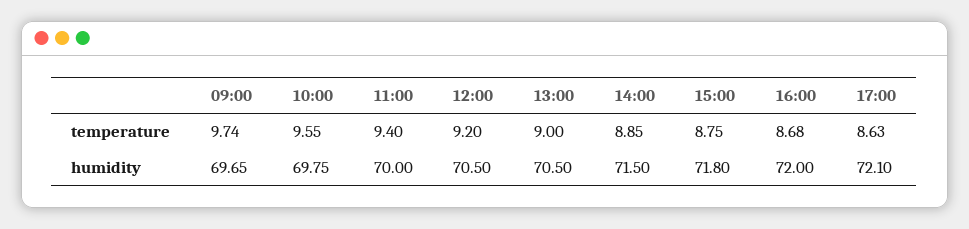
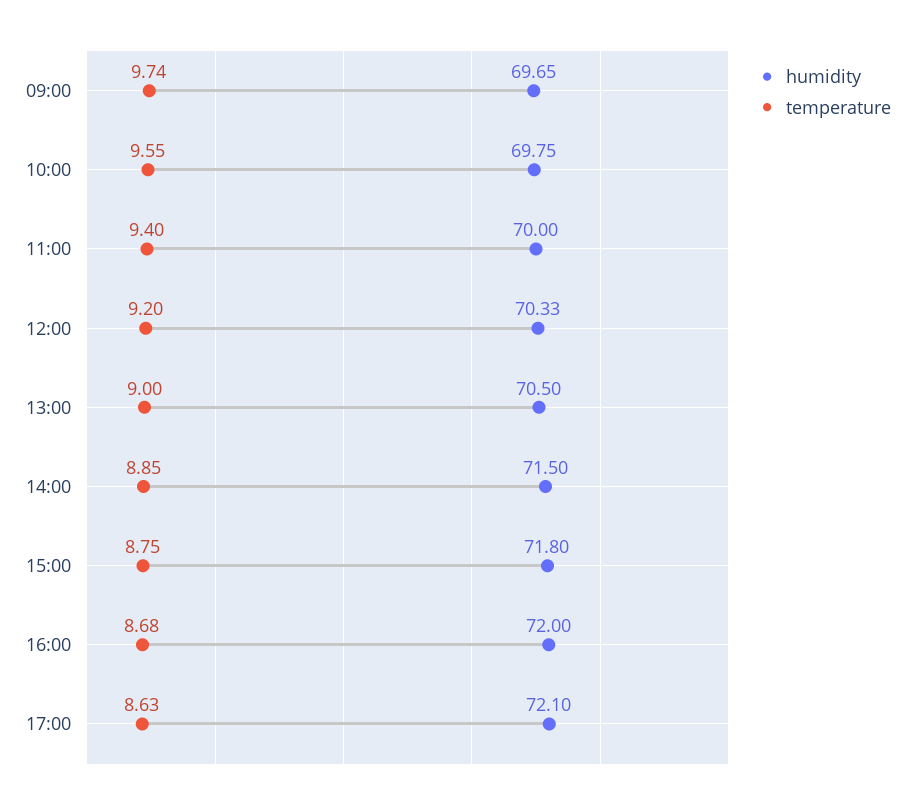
  {
    "temperature": {
      "09:00": 9.74,
      "10:00": 9.55,
      "11:00": 9.4,
      "12:00": 9.2,
      "13:00": 9,
      "14:00": 8.85,
      "15:00": 8.75,
      "16:00": 8.68,
      "17:00": 8.63
    },
    "humidity": {
      "09:00": 69.65,
      "10:00": 69.75,
      "11:00": 70,
-     "12:00": 70.5,
+     "12:00": 70.33,
      "13:00": 70.5,
      "14:00": 71.5,
      "15:00": 71.8,
      "16:00": 72,
      "17:00": 72.1
    }
  }

